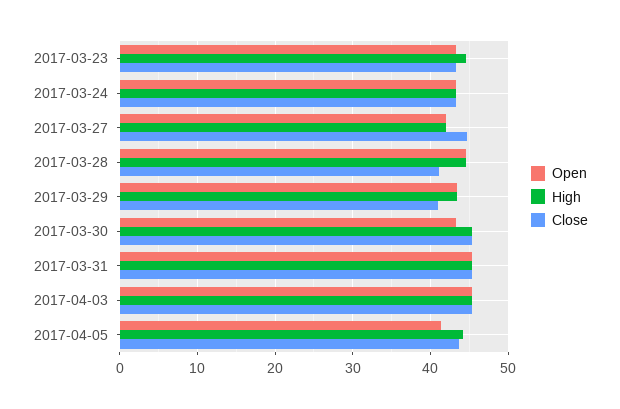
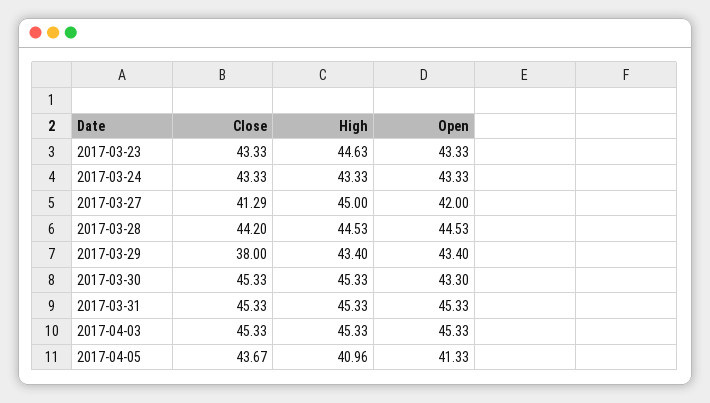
  {
    "Open": {
      "2017-03-23": 43.33,
      "2017-03-24": 43.33,
      "2017-03-27": 42,
      "2017-03-28": 44.53,
      "2017-03-29": 43.4,
      "2017-03-30": 43.3,
      "2017-03-31": 45.33,
      "2017-04-03": 45.33,
      "2017-04-05": 41.33
    },
    "High": {
      "2017-03-23": 44.63,
      "2017-03-24": 43.33,
-     "2017-03-27": 42,
+     "2017-03-27": 45,
      "2017-03-28": 44.53,
      "2017-03-29": 43.4,
      "2017-03-30": 45.33,
      "2017-03-31": 45.33,
      "2017-04-03": 45.33,
-     "2017-04-05": 44
+     "2017-04-05": 40.96
    },
    "Close": {
      "2017-03-23": 43.33,
      "2017-03-24": 43.33,
-     "2017-03-27": 45,
+     "2017-03-27": 41.29,
-     "2017-03-28": 41,
+     "2017-03-28": 44.2,
-     "2017-03-29": 41,
+     "2017-03-29": 38,
      "2017-03-30": 45.33,
      "2017-03-31": 45.33,
      "2017-04-03": 45.33,
      "2017-04-05": 43.67
    }
  }

